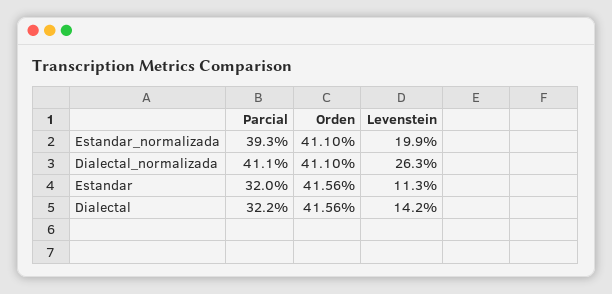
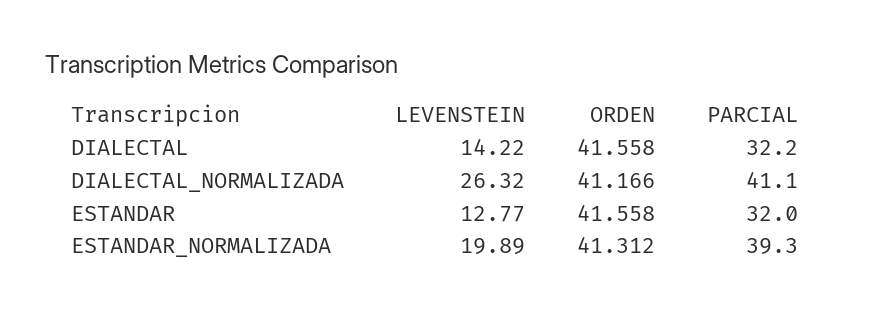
  {
    "Parcial": {
      "Estandar_normalizada": 39.3,
      "Dialectal_normalizada": 41.1,
      "Estandar": 32,
      "Dialectal": 32.2
    },
    "Orden": {
-     "Estandar_normalizada": 41.1,
+     "Estandar_normalizada": 41.312,
-     "Dialectal_normalizada": 41.1,
+     "Dialectal_normalizada": 41.166,
      "Estandar": 41.558,
      "Dialectal": 41.558
    },
    "Levenstein": {
      "Estandar_normalizada": 19.89,
      "Dialectal_normalizada": 26.32,
-     "Estandar": 11.3,
+     "Estandar": 12.77,
      "Dialectal": 14.22
    }
  }

